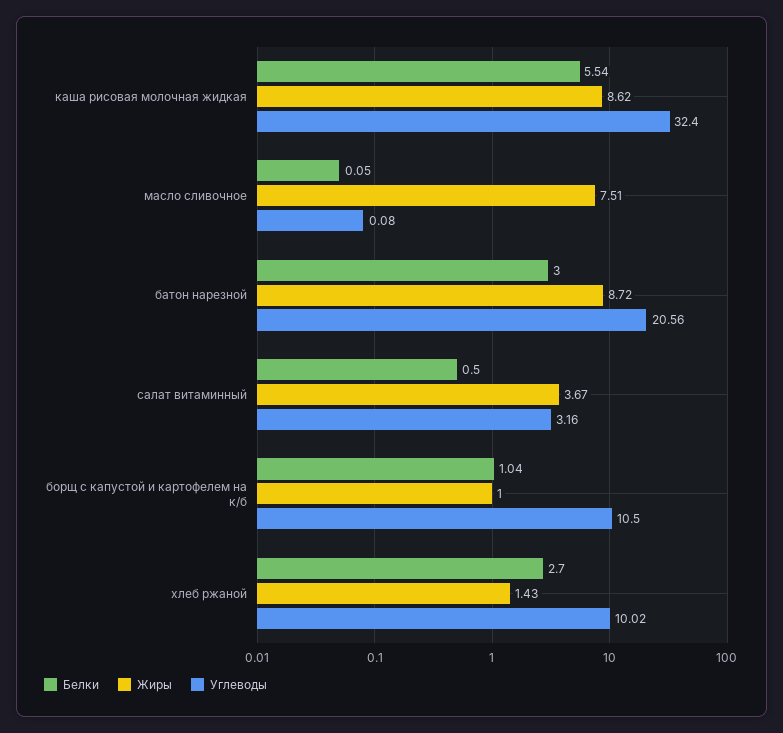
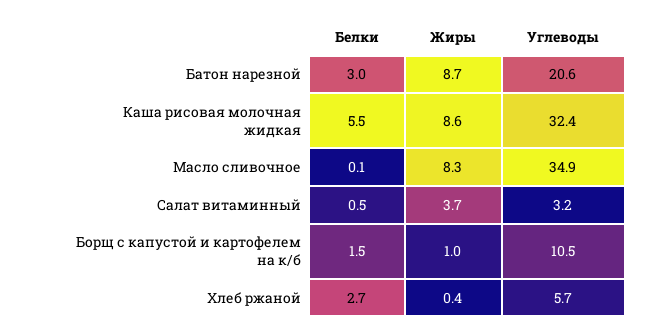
  {
    "Белки": {
      "каша рисовая молочная жидкая": 5.54,
      "масло сливочное": 0.05,
      "батон нарезной": 3,
      "салат витаминный": 0.5,
-     "борщ с капустой и картофелем на к/б": 1.04,
+     "борщ с капустой и картофелем на к/б": 1.5,
      "хлеб ржаной": 2.7
    },
    "Жиры": {
      "каша рисовая молочная жидкая": 8.62,
-     "масло сливочное": 7.51,
+     "масло сливочное": 8.3,
      "батон нарезной": 8.72,
      "салат витаминный": 3.67,
      "борщ с капустой и картофелем на к/б": 1,
-     "хлеб ржаной": 1.43
+     "хлеб ржаной": 0.4
    },
    "Углеводы": {
      "каша рисовая молочная жидкая": 32.4,
-     "масло сливочное": 0.08,
+     "масло сливочное": 34.9,
      "батон нарезной": 20.56,
      "салат витаминный": 3.16,
      "борщ с капустой и картофелем на к/б": 10.5,
-     "хлеб ржаной": 10.02
+     "хлеб ржаной": 5.7
    }
  }

